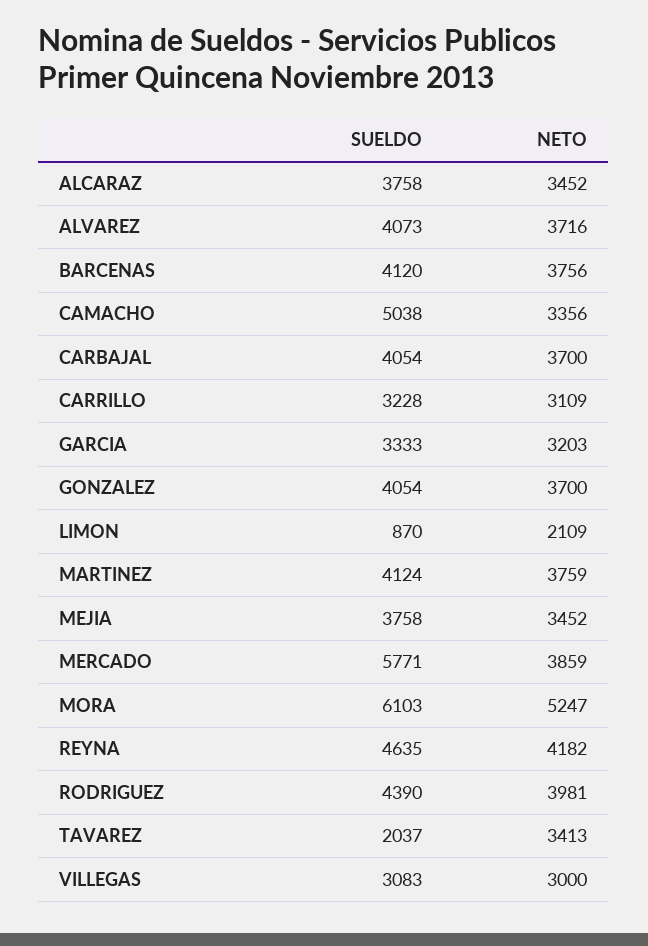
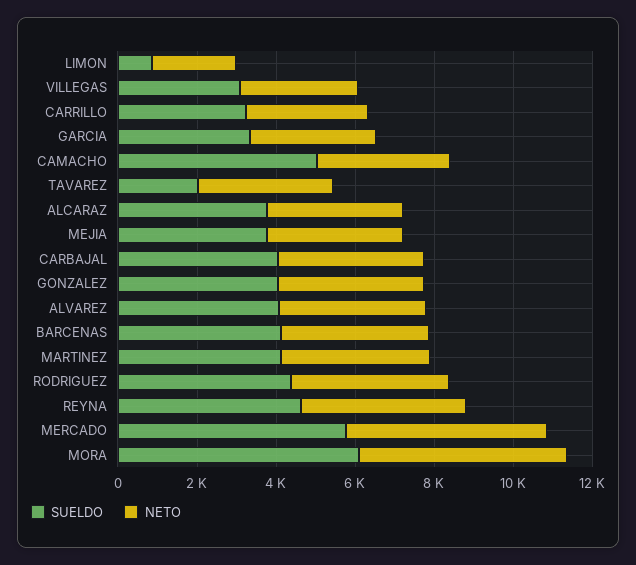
  {
    "SUELDO": {
      "ALCARAZ": 3758,
      "ALVAREZ": 4073,
      "BARCENAS": 4120,
      "CAMACHO": 5038,
      "CARBAJAL": 4054,
      "CARRILLO": 3228,
      "GARCIA": 3333,
      "GONZALEZ": 4054,
      "LIMON": 870,
      "MARTINEZ": 4124,
      "MEJIA": 3758,
      "MERCADO": 5771,
      "MORA": 6103,
      "REYNA": 4635,
      "RODRIGUEZ": 4390,
      "TAVAREZ": 2037,
      "VILLEGAS": 3083
    },
    "NETO": {
      "ALCARAZ": 3452,
      "ALVAREZ": 3716,
      "BARCENAS": 3756,
      "CAMACHO": 3356,
      "CARBAJAL": 3700,
      "CARRILLO": 3109,
      "GARCIA": 3203,
      "GONZALEZ": 3700,
      "LIMON": 2109,
      "MARTINEZ": 3759,
      "MEJIA": 3452,
-     "MERCADO": 3859,
+     "MERCADO": 5000,
      "MORA": 5247,
      "REYNA": 4182,
      "RODRIGUEZ": 3981,
      "TAVAREZ": 3413,
      "VILLEGAS": 3000
    }
  }

